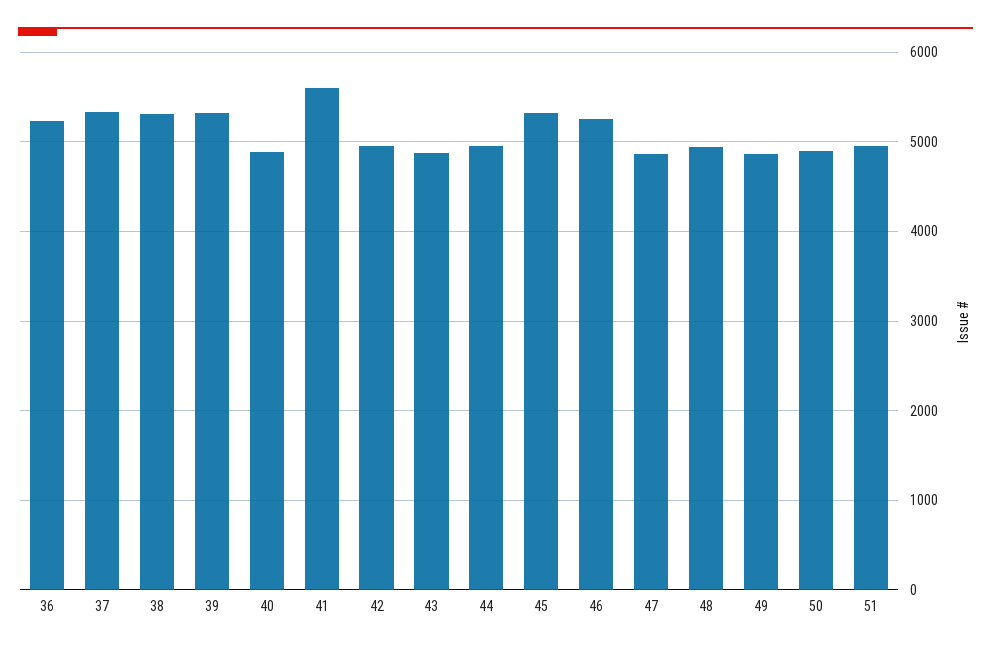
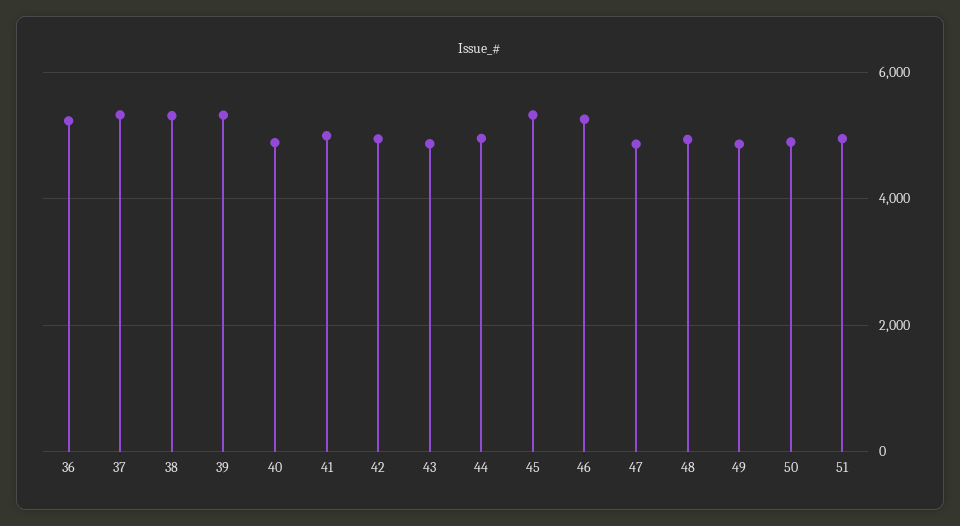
  {
    "36": 5200,
    "37": 5300,
    "38": 5300,
    "39": 5300,
    "40": 4900,
-   "41": 5600,
+   "41": 5000,
    "42": 5000,
    "43": 4900,
    "44": 5000,
    "45": 5300,
    "46": 5300,
    "47": 4900,
    "48": 4900,
    "49": 4900,
    "50": 4900,
    "51": 5000
  }

